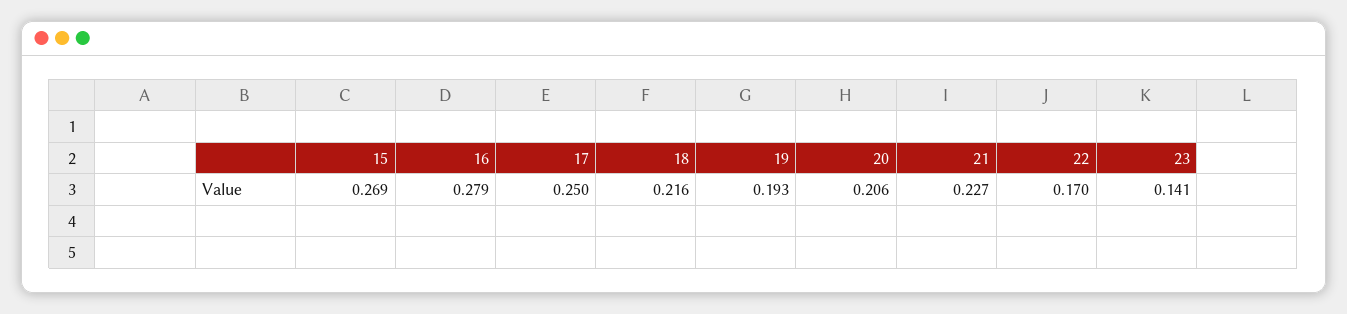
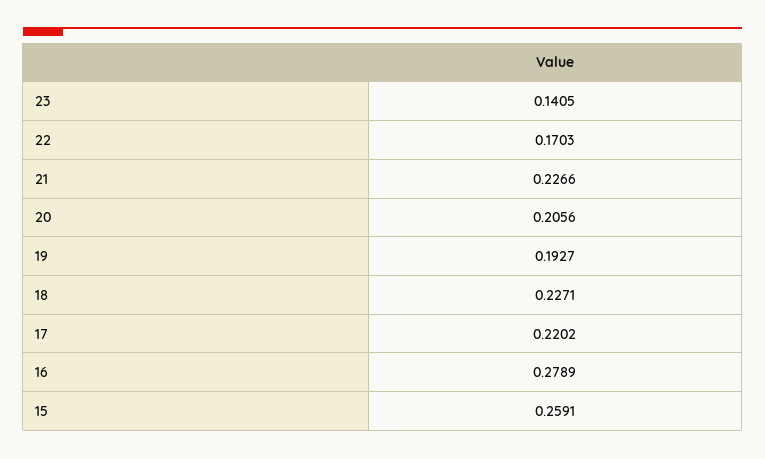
  {
-   "15": 0.269,
+   "15": 0.2591,
    "16": 0.2789,
-   "17": 0.25,
+   "17": 0.2202,
-   "18": 0.216,
+   "18": 0.2271,
    "19": 0.1927,
    "20": 0.2056,
    "21": 0.2266,
    "22": 0.1703,
    "23": 0.1405
  }

